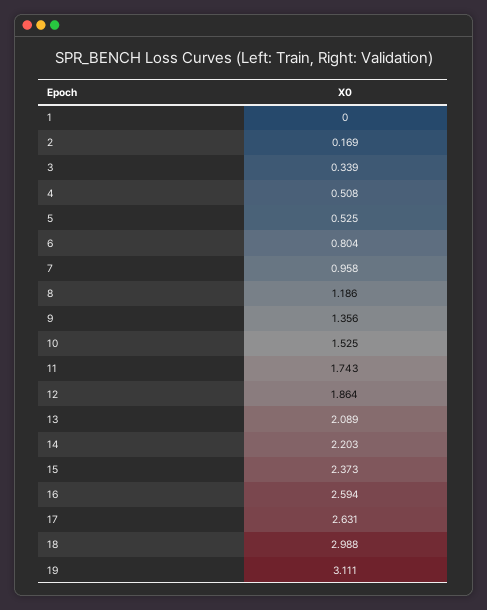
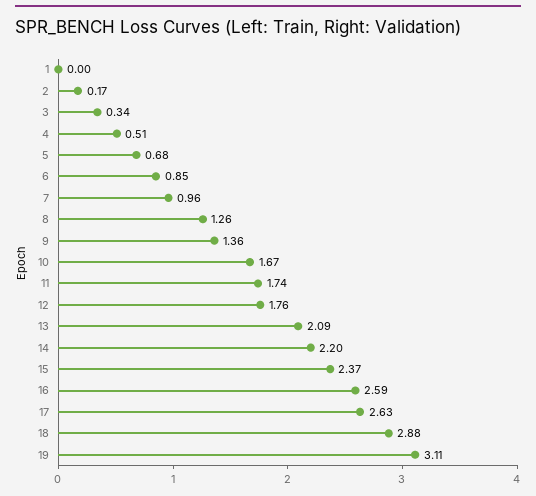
  {
    "1": 0,
    "2": 0.169,
    "3": 0.339,
    "4": 0.508,
-   "5": 0.525,
+   "5": 0.68,
-   "6": 0.804,
+   "6": 0.85,
    "7": 0.958,
-   "8": 1.186,
+   "8": 1.26,
    "9": 1.356,
-   "10": 1.525,
+   "10": 1.67,
    "11": 1.743,
-   "12": 1.864,
+   "12": 1.76,
    "13": 2.089,
    "14": 2.203,
    "15": 2.373,
    "16": 2.594,
    "17": 2.631,
-   "18": 2.988,
+   "18": 2.88,
    "19": 3.111
  }

